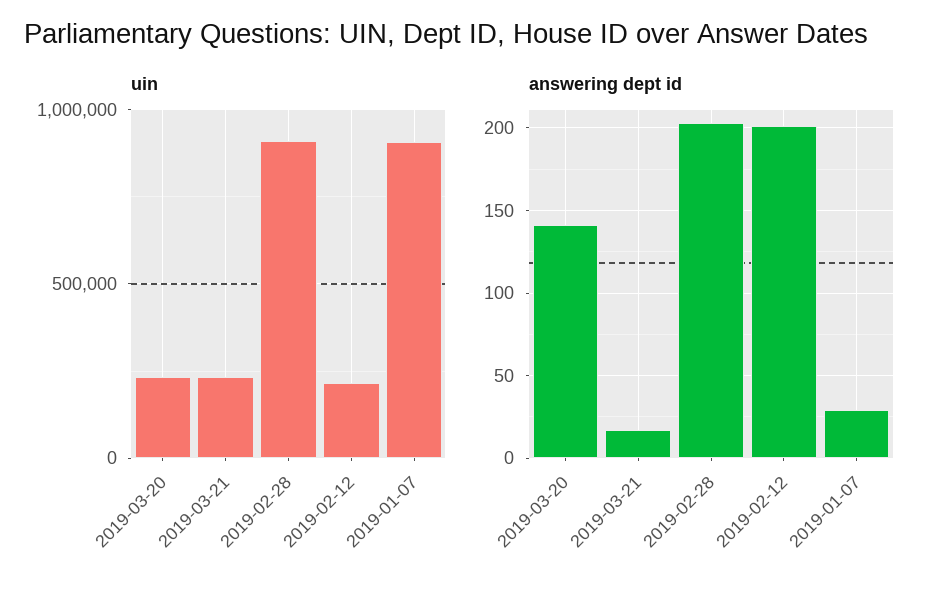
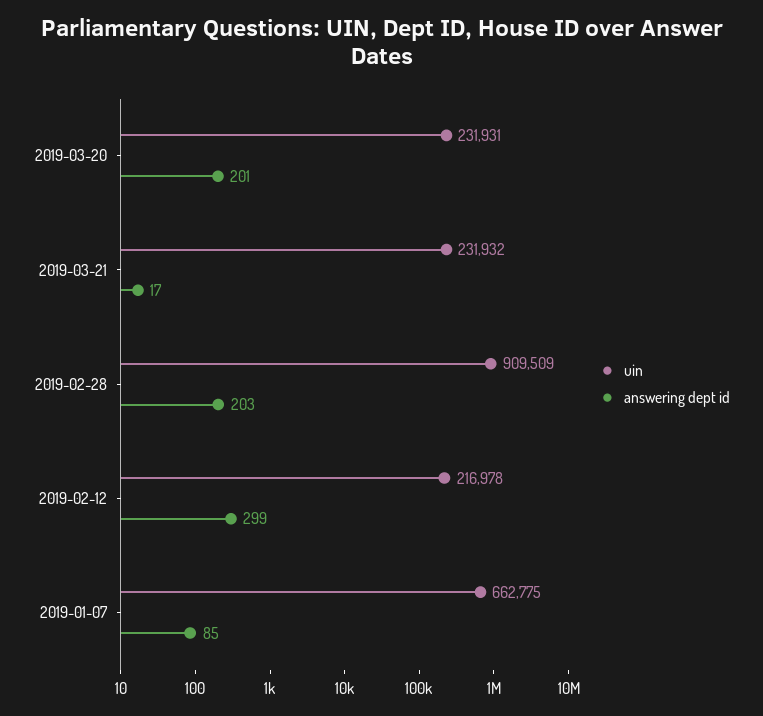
  {
    "uin": {
      "2019-03-20": 231931,
      "2019-03-21": 231932,
      "2019-02-28": 909509,
      "2019-02-12": 216978,
-     "2019-01-07": 900000
+     "2019-01-07": 662775
    },
    "answering dept id": {
-     "2019-03-20": 140,
+     "2019-03-20": 201,
      "2019-03-21": 17,
      "2019-02-28": 203,
-     "2019-02-12": 200,
+     "2019-02-12": 299,
-     "2019-01-07": 30
+     "2019-01-07": 85
    }
  }

